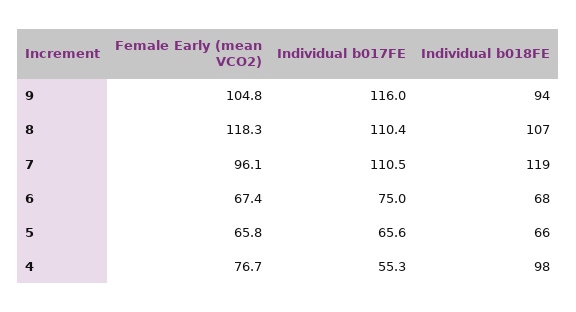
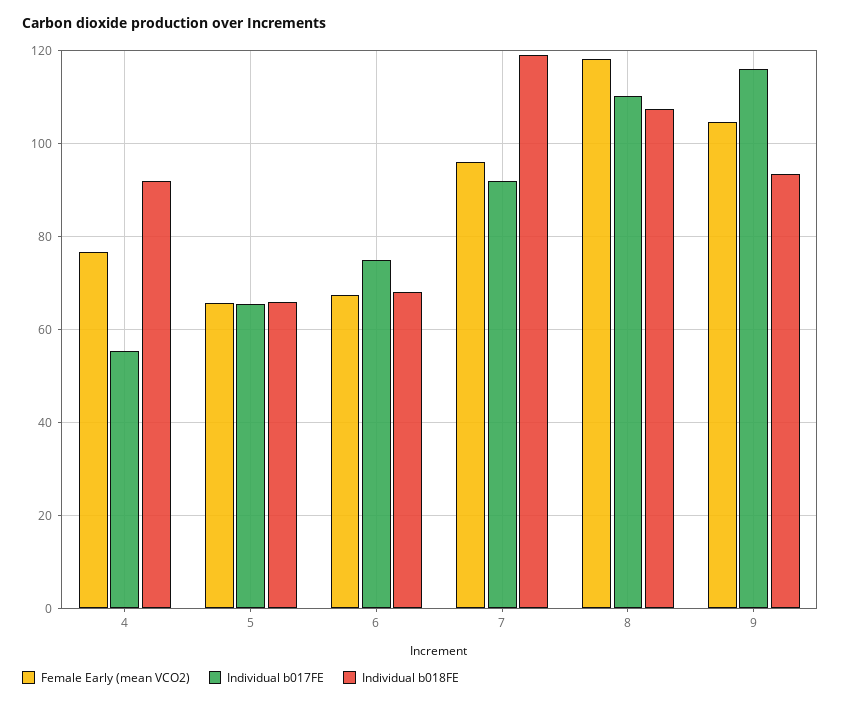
  {
    "Female Early (mean VCO2)": {
      "9": 104.8,
      "8": 118.3,
      "7": 96.1,
      "6": 67.4,
      "5": 65.8,
      "4": 76.7
    },
    "Individual b017FE": {
      "9": 116,
      "8": 110.4,
-     "7": 110.5,
+     "7": 92,
      "6": 75,
      "5": 65.6,
      "4": 55.3
    },
    "Individual b018FE": {
      "9": 94,
      "8": 107,
      "7": 119,
      "6": 68,
      "5": 66,
-     "4": 98
+     "4": 92
    }
  }

